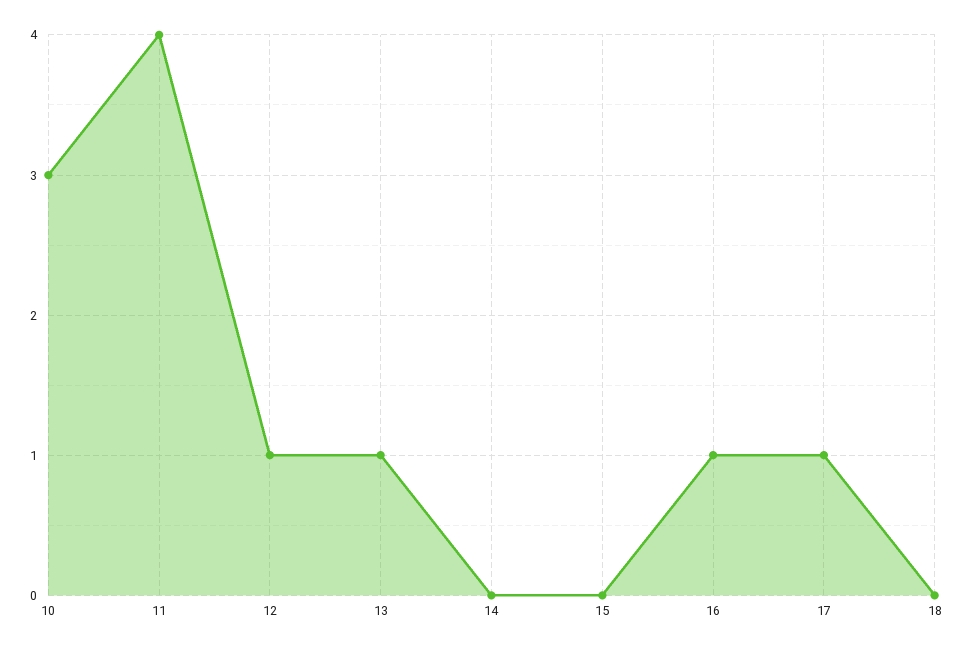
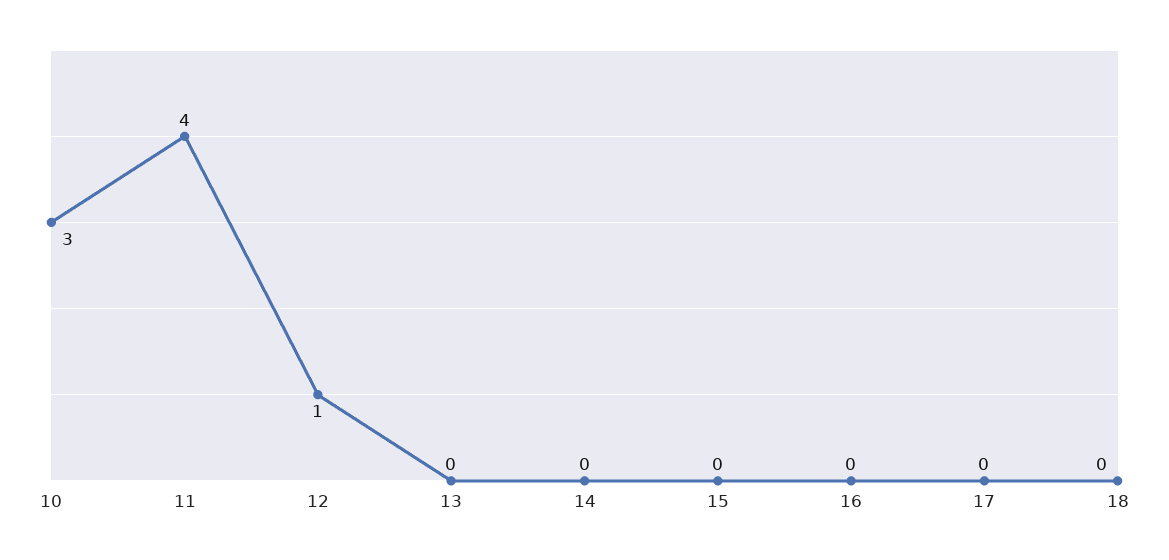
  {
    "10": 3,
    "11": 4,
    "12": 1,
-   "13": 1,
+   "13": 0,
    "14": 0,
    "15": 0,
-   "16": 1,
+   "16": 0,
-   "17": 1,
+   "17": 0,
    "18": 0
  }

